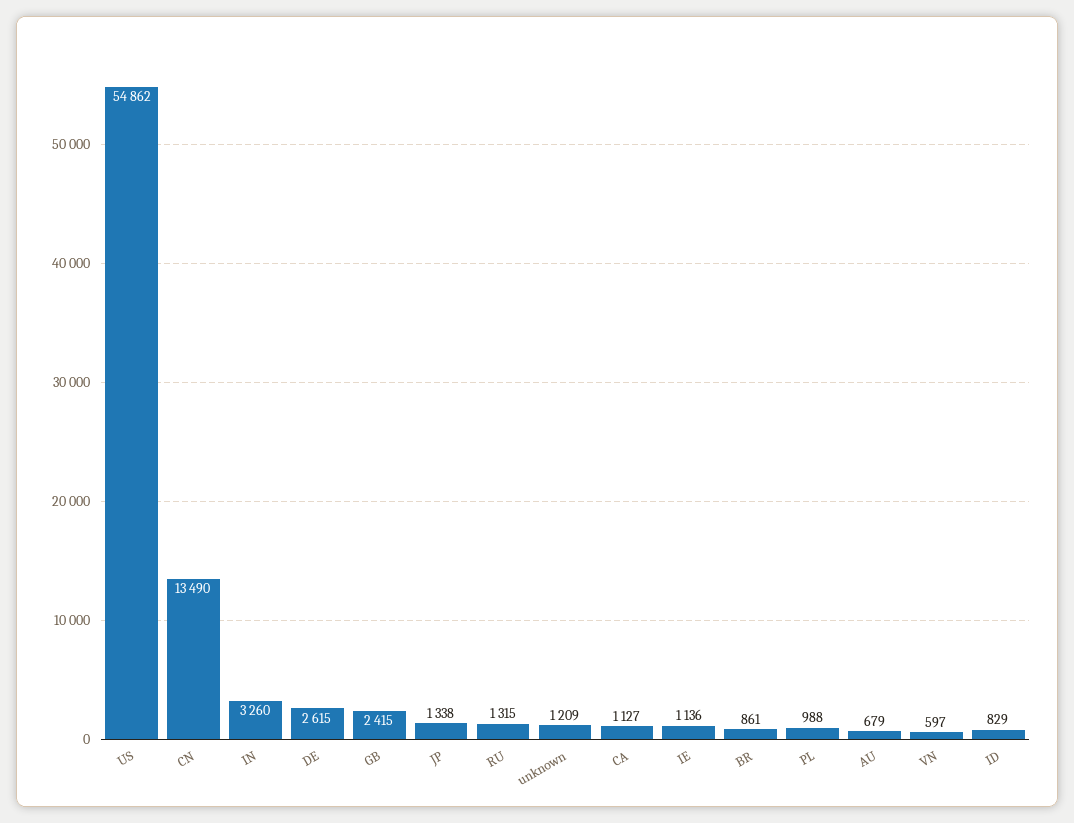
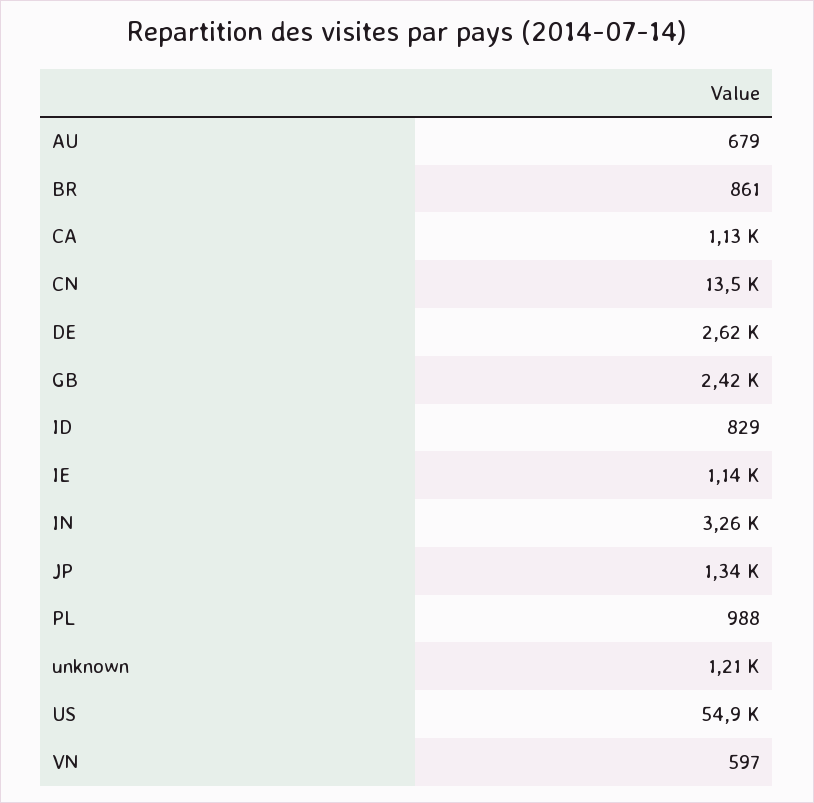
  {
    "US": 54862,
    "CN": 13490,
    "IN": 3260,
    "DE": 2615,
    "GB": 2415,
    "JP": 1338,
-   "RU": 1315,
    "unknown": 1209,
    "CA": 1127,
    "IE": 1136,
    "BR": 861,
    "PL": 988,
    "AU": 679,
    "VN": 597,
    "ID": 829
  }

